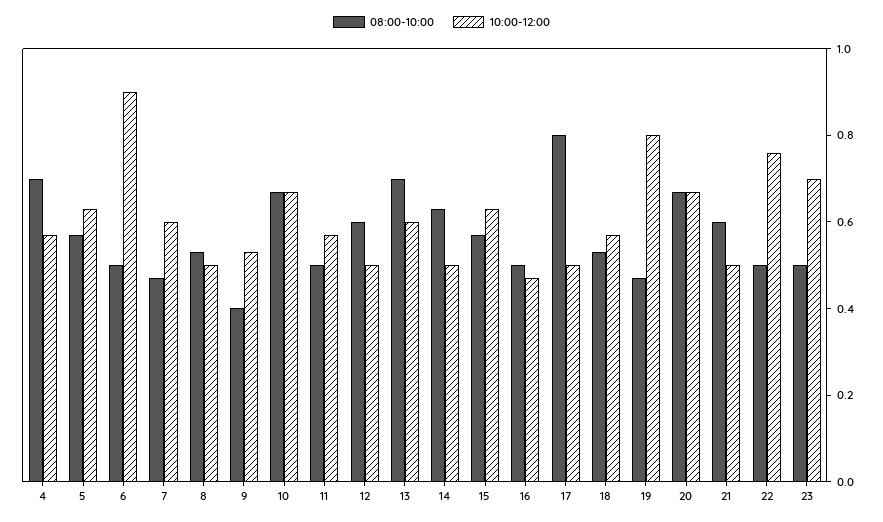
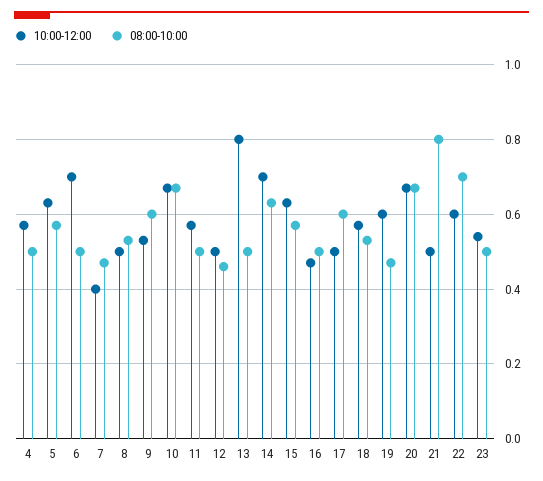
  {
    "08:00-10:00": {
-     "4": 0.7,
+     "4": 0.5,
      "5": 0.55,
      "6": 0.5,
      "7": 0.45,
      "8": 0.55,
-     "9": 0.4,
+     "9": 0.6,
      "10": 0.65,
      "11": 0.5,
-     "12": 0.6,
+     "12": 0.45,
-     "13": 0.7,
+     "13": 0.5,
      "14": 0.65,
      "15": 0.55,
      "16": 0.5,
-     "17": 0.8,
+     "17": 0.6,
      "18": 0.55,
      "19": 0.45,
      "20": 0.65,
-     "21": 0.6,
+     "21": 0.8,
-     "22": 0.5,
+     "22": 0.7,
      "23": 0.5
    },
    "10:00-12:00": {
      "4": 0.55,
      "5": 0.65,
-     "6": 0.9,
+     "6": 0.7,
-     "7": 0.6,
+     "7": 0.4,
      "8": 0.5,
      "9": 0.55,
      "10": 0.65,
      "11": 0.55,
      "12": 0.5,
-     "13": 0.6,
+     "13": 0.8,
-     "14": 0.5,
+     "14": 0.7,
      "15": 0.65,
      "16": 0.45,
      "17": 0.5,
      "18": 0.55,
-     "19": 0.8,
+     "19": 0.6,
      "20": 0.65,
      "21": 0.5,
-     "22": 0.75,
+     "22": 0.6,
-     "23": 0.7
+     "23": 0.55
    }
  }

